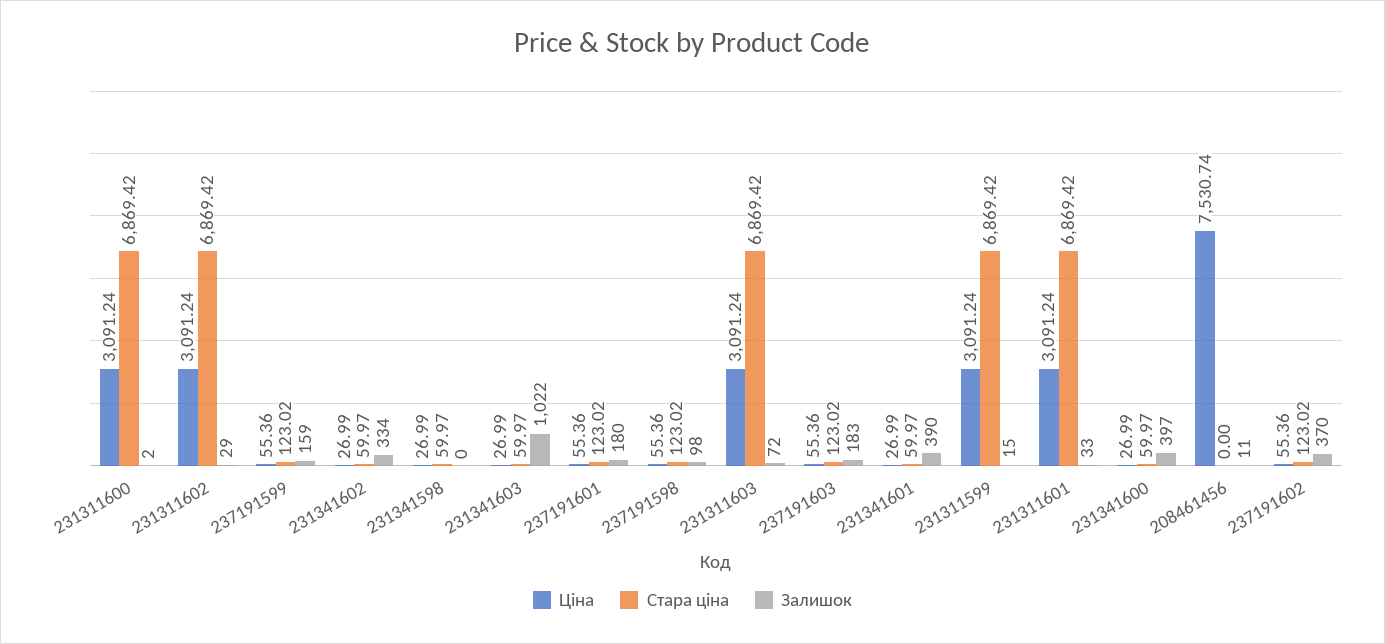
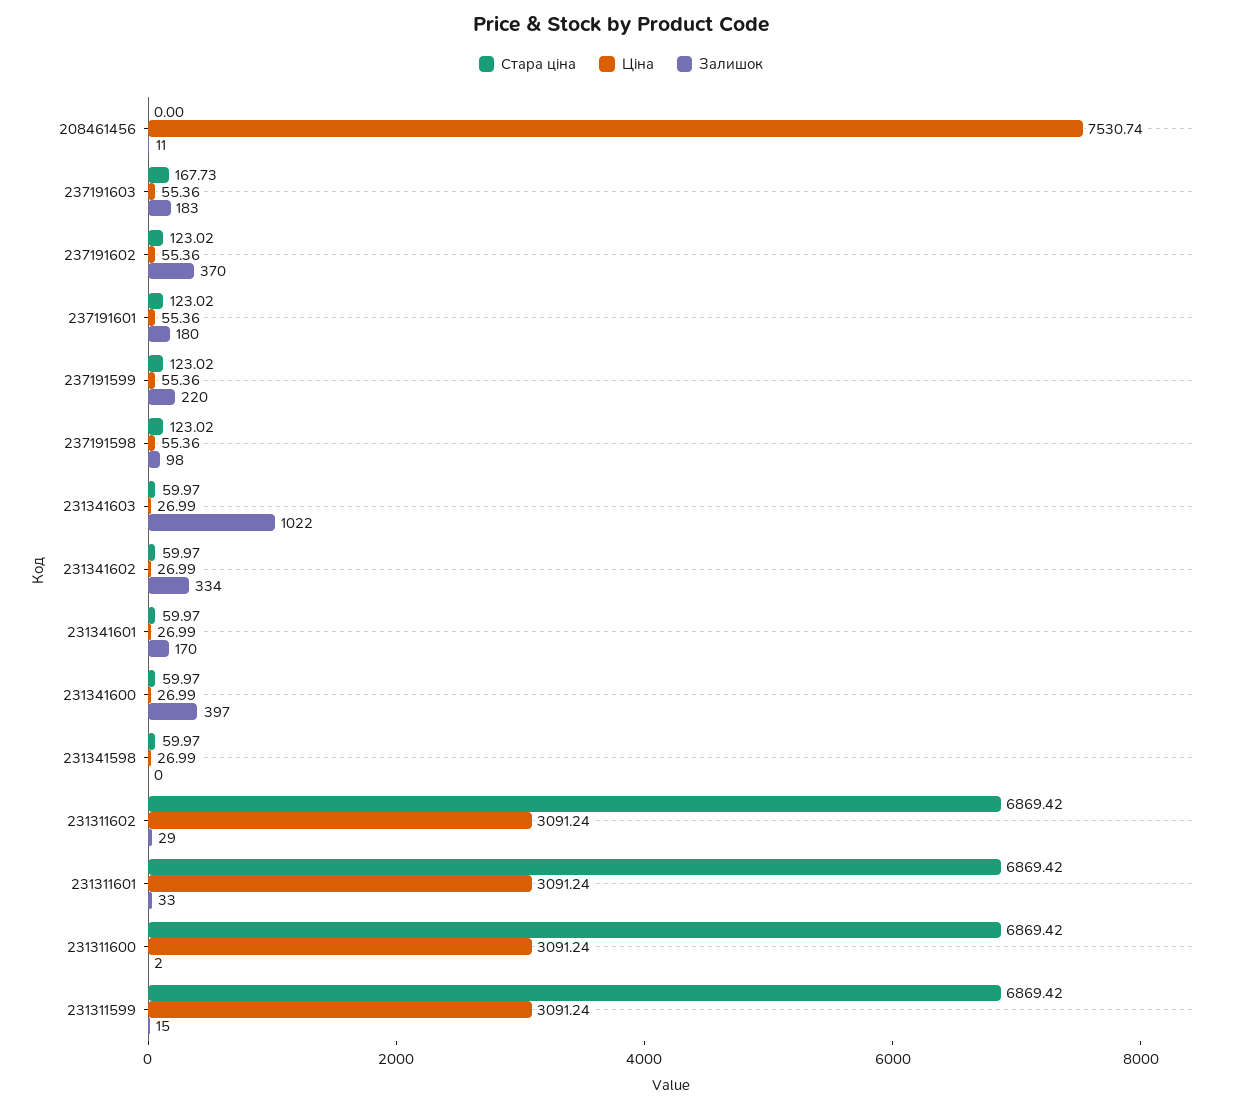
  {
    "Ціна": {
      "231311600": 3091.24,
      "231311602": 3091.24,
      "237191599": 55.36,
      "231341602": 26.99,
      "231341598": 26.99,
      "231341603": 26.99,
      "237191601": 55.36,
      "237191598": 55.36,
-     "231311603": 3091.24,
      "237191603": 55.36,
      "231341601": 26.99,
      "231311599": 3091.24,
      "231311601": 3091.24,
      "231341600": 26.99,
      "208461456": 7530.74,
      "237191602": 55.36
    },
    "Стара ціна": {
      "231311600": 6869.42,
      "231311602": 6869.42,
      "237191599": 123.02,
      "231341602": 59.97,
      "231341598": 59.97,
      "231341603": 59.97,
      "237191601": 123.02,
      "237191598": 123.02,
-     "231311603": 6869.42,
-     "237191603": 123.02,
+     "237191603": 167.73,
      "231341601": 59.97,
      "231311599": 6869.42,
      "231311601": 6869.42,
      "231341600": 59.97,
      "208461456": 0,
      "237191602": 123.02
    },
    "Залишок": {
      "231311600": 2,
      "231311602": 29,
-     "237191599": 159,
+     "237191599": 220,
      "231341602": 334,
      "231341598": 0,
      "231341603": 1022,
      "237191601": 180,
      "237191598": 98,
-     "231311603": 72,
      "237191603": 183,
-     "231341601": 390,
+     "231341601": 170,
      "231311599": 15,
      "231311601": 33,
      "231341600": 397,
      "208461456": 11,
      "237191602": 370
    }
  }

